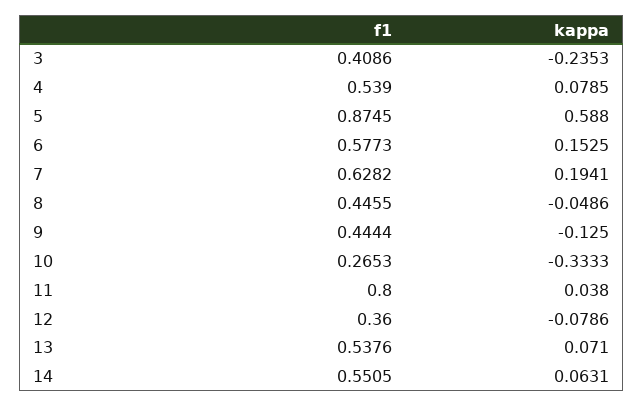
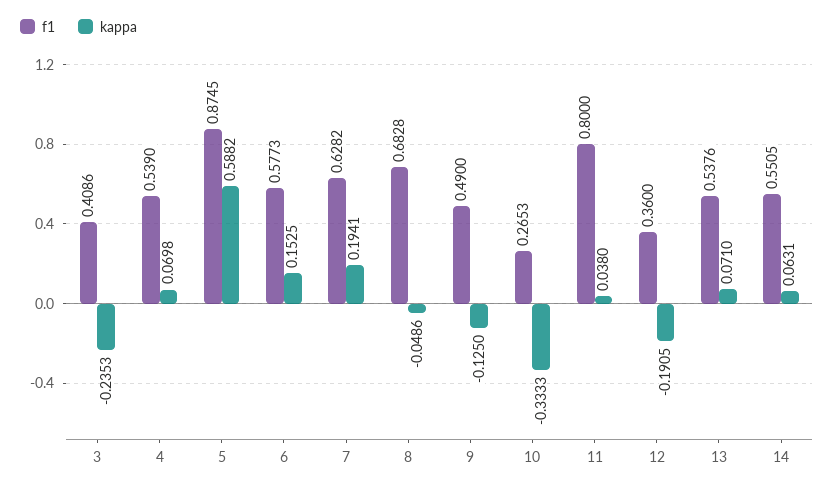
  {
    "f1": {
      "3": 0.4086,
      "4": 0.539,
      "5": 0.8745,
      "6": 0.5773,
      "7": 0.6282,
-     "8": 0.4455,
+     "8": 0.6828,
-     "9": 0.4444,
+     "9": 0.49,
      "10": 0.2653,
      "11": 0.8,
      "12": 0.36,
      "13": 0.5376,
      "14": 0.5505
    },
    "kappa": {
      "3": -0.2353,
-     "4": 0.0785,
+     "4": 0.0698,
-     "5": 0.588,
+     "5": 0.5882,
      "6": 0.1525,
      "7": 0.1941,
      "8": -0.0486,
      "9": -0.125,
      "10": -0.3333,
      "11": 0.038,
-     "12": -0.0786,
+     "12": -0.1905,
      "13": 0.071,
      "14": 0.0631
    }
  }

